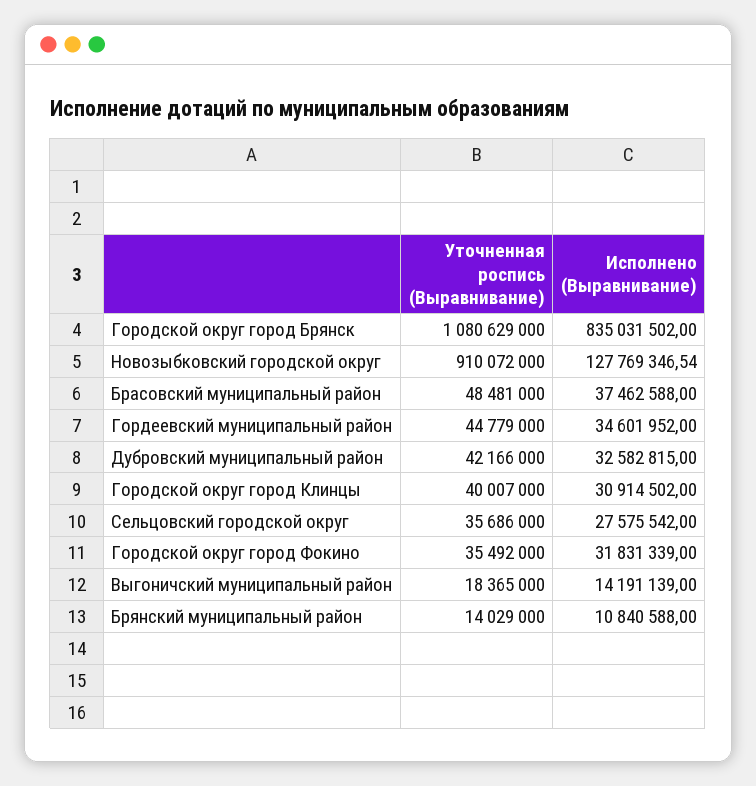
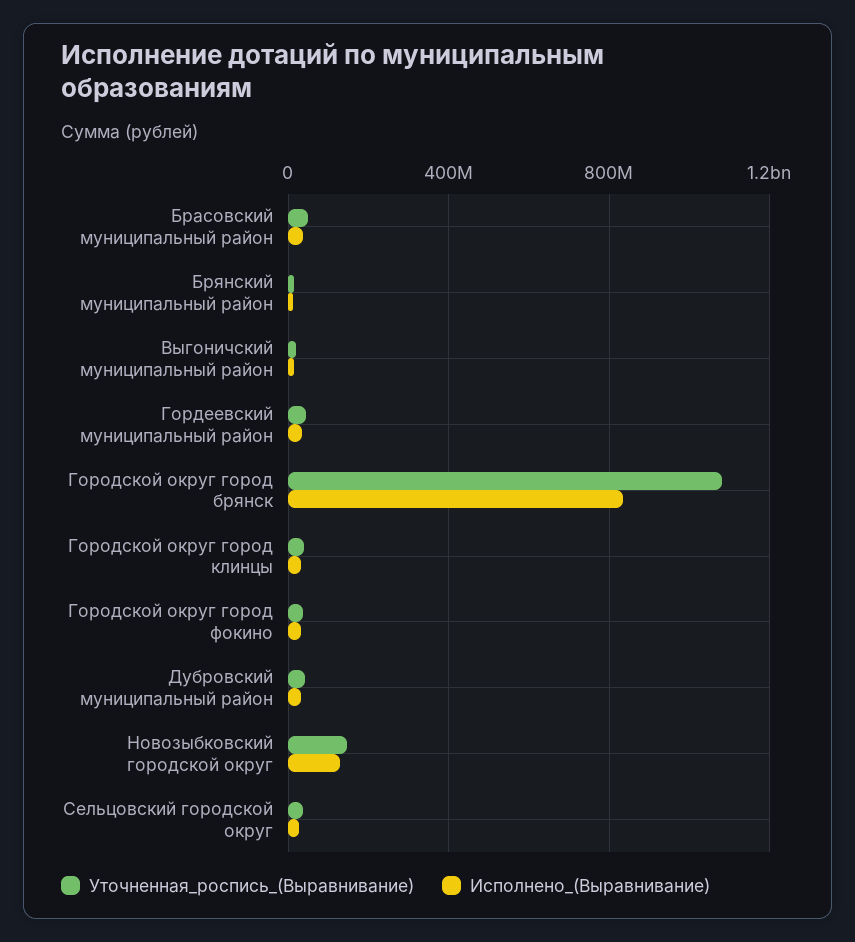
  {
    "Уточненная роспись (Выравнивание)": {
      "Городской округ город Брянск": 1080629000,
-     "Новозыбковский городской округ": 910072000,
+     "Новозыбковский городской округ": 150000000,
      "Брасовский муниципальный район": 48481000,
      "Гордеевский муниципальный район": 44779000,
      "Дубровский муниципальный район": 42166000,
      "Городской округ город Клинцы": 40007000,
      "Сельцовский городской округ": 35686000,
      "Городской округ город Фокино": 35492000,
      "Выгоничский муниципальный район": 18365000,
      "Брянский муниципальный район": 14029000
    },
    "Исполнено (Выравнивание)": {
      "Городской округ город Брянск": 835031502,
      "Новозыбковский городской округ": 127769346.54,
      "Брасовский муниципальный район": 37462588,
      "Гордеевский муниципальный район": 34601952,
      "Дубровский муниципальный район": 32582815,
      "Городской округ город Клинцы": 30914502,
      "Сельцовский городской округ": 27575542,
      "Городской округ город Фокино": 31831339,
      "Выгоничский муниципальный район": 14191139,
      "Брянский муниципальный район": 10840588
    }
  }

